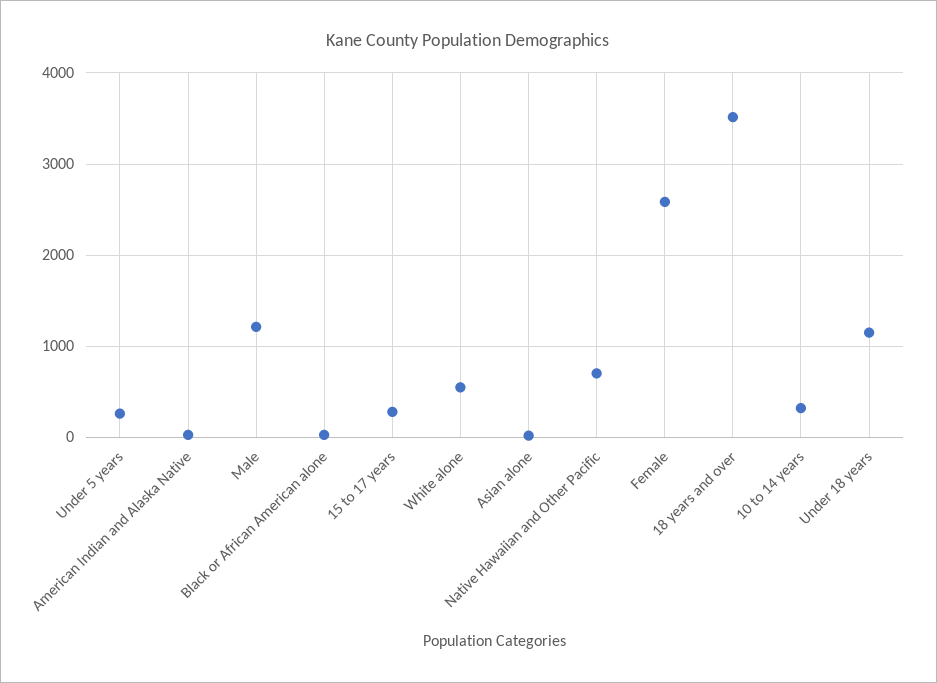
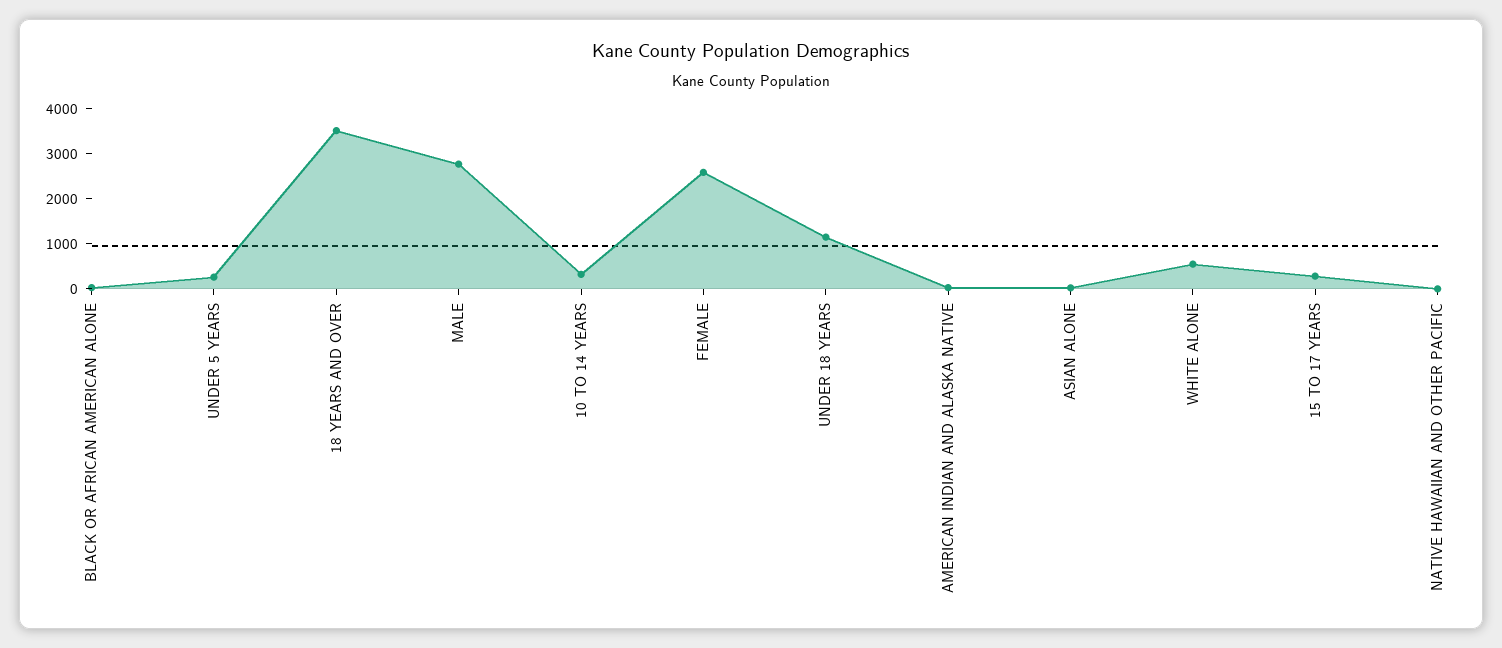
  {
    "Under 5 years": 300,
    "American Indian and Alaska Native": 0,
-   "Male": 1200,
+   "Male": 2800,
    "Black or African American alone": 0,
    "15 to 17 years": 300,
    "White alone": 500,
    "Asian alone": 0,
-   "Native Hawaiian and Other Pacific": 700,
+   "Native Hawaiian and Other Pacific": 0,
    "Female": 2600,
    "18 years and over": 3500,
    "10 to 14 years": 300,
    "Under 18 years": 1100
  }

